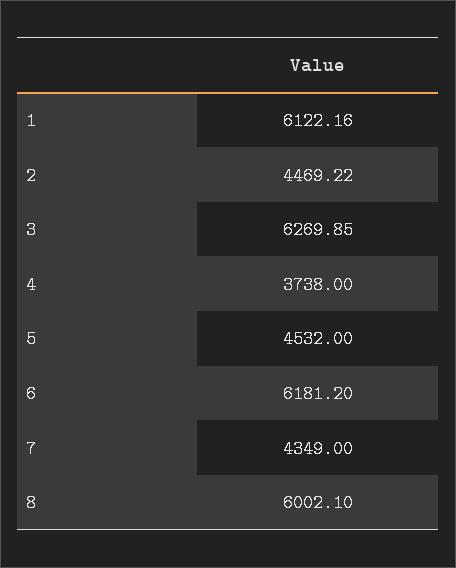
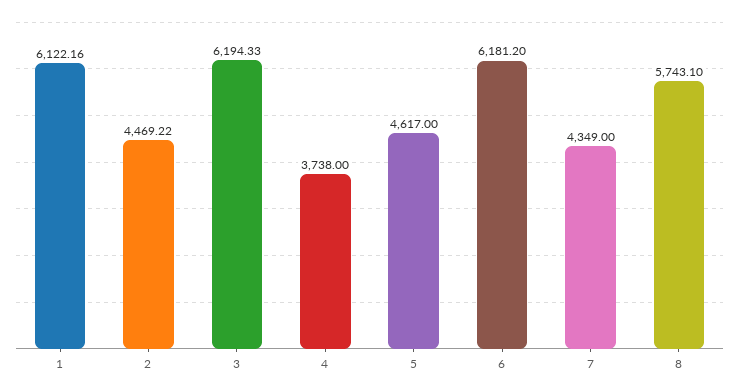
  {
    "1": 6122.16,
    "2": 4469.22,
-   "3": 6269.85,
+   "3": 6194.33,
    "4": 3738,
-   "5": 4532,
+   "5": 4617,
    "6": 6181.2,
    "7": 4349,
-   "8": 6002.1
+   "8": 5743.1
  }

